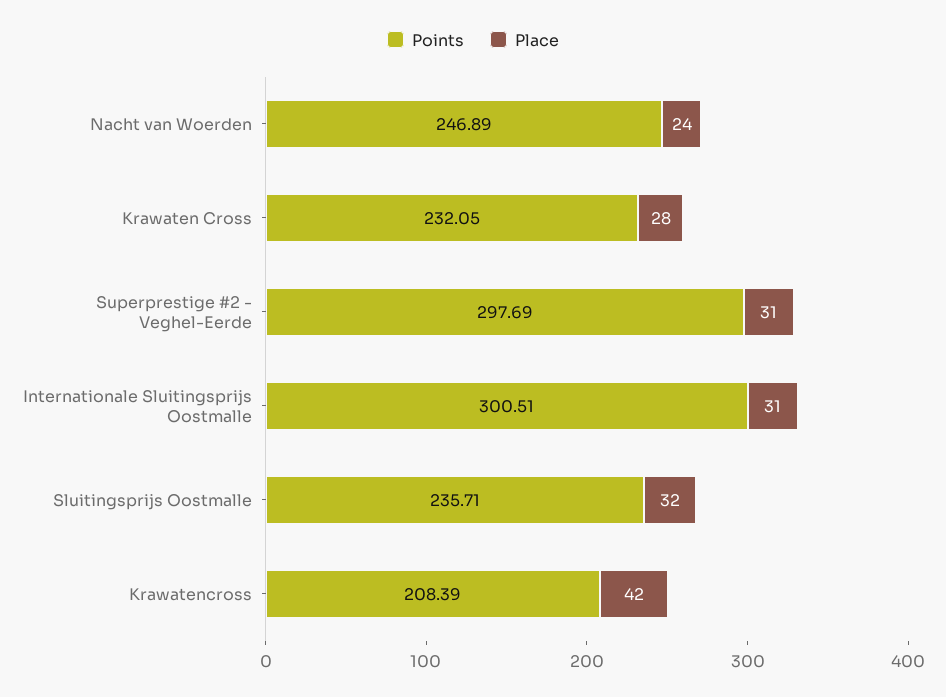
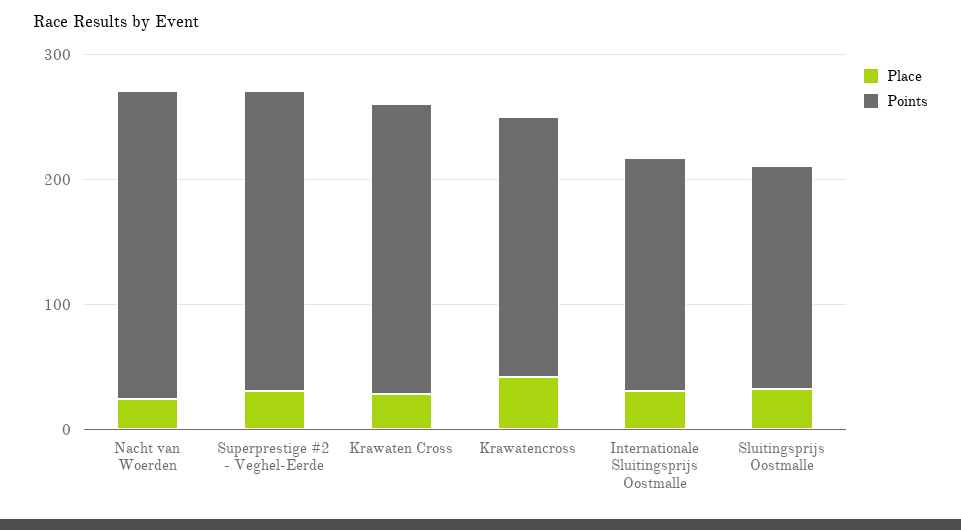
  {
    "Points": {
      "Nacht van Woerden": 246.89,
      "Krawaten Cross": 232.05,
-     "Superprestige #2 - Veghel-Eerde": 297.69,
+     "Superprestige #2 - Veghel-Eerde": 240,
-     "Internationale Sluitingsprijs Oostmalle": 300.51,
+     "Internationale Sluitingsprijs Oostmalle": 180,
-     "Sluitingsprijs Oostmalle": 235.71,
+     "Sluitingsprijs Oostmalle": 180,
      "Krawatencross": 208.39
    },
    "Place": {
      "Nacht van Woerden": 24,
      "Krawaten Cross": 28,
      "Superprestige #2 - Veghel-Eerde": 31,
      "Internationale Sluitingsprijs Oostmalle": 31,
      "Sluitingsprijs Oostmalle": 32,
      "Krawatencross": 42
    }
  }

